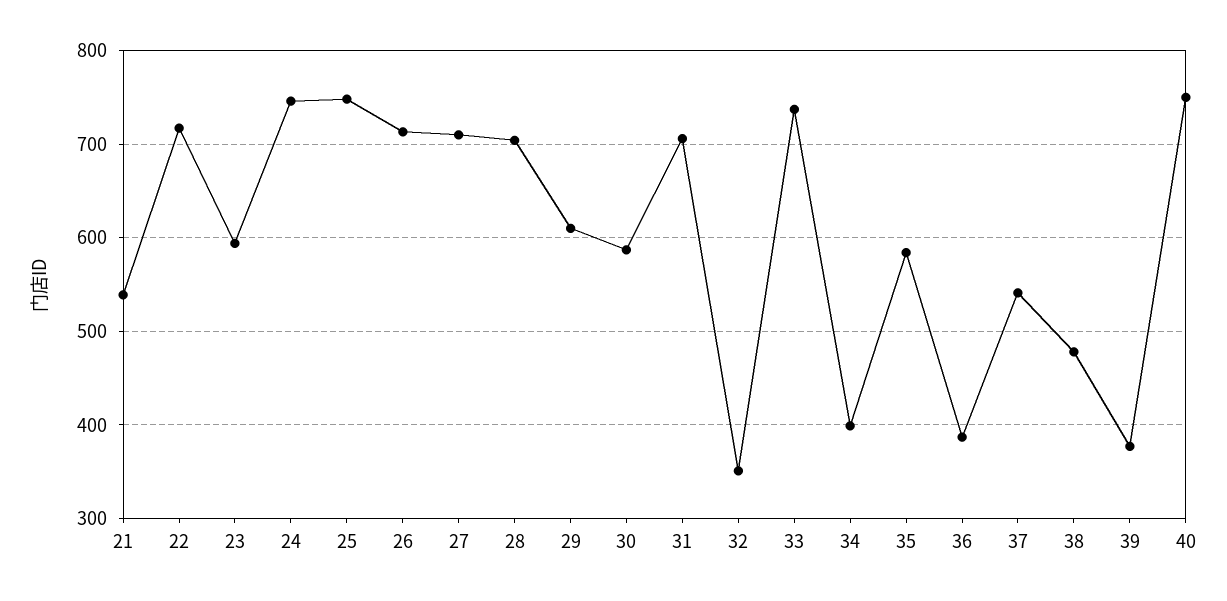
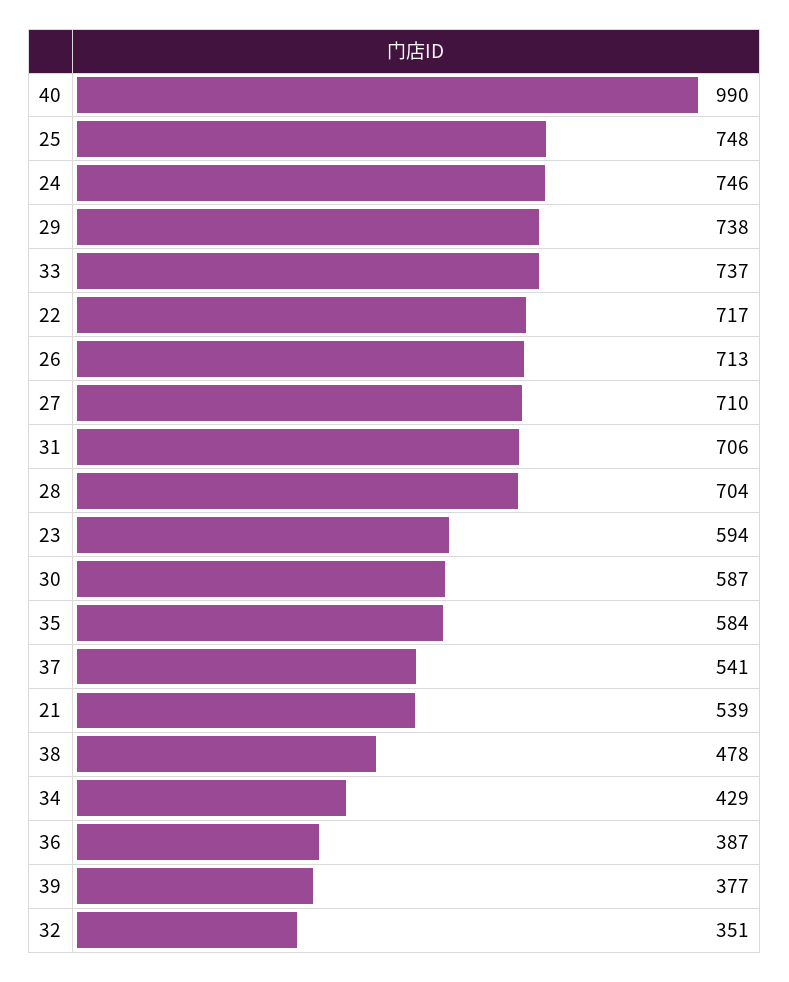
  {
    "21": 539,
    "22": 717,
    "23": 594,
    "24": 746,
    "25": 748,
    "26": 713,
    "27": 710,
    "28": 704,
-   "29": 610,
+   "29": 738,
    "30": 587,
    "31": 706,
    "32": 351,
    "33": 737,
-   "34": 400,
+   "34": 429,
    "35": 584,
    "36": 387,
    "37": 541,
    "38": 478,
    "39": 377,
-   "40": 750
+   "40": 990
  }

